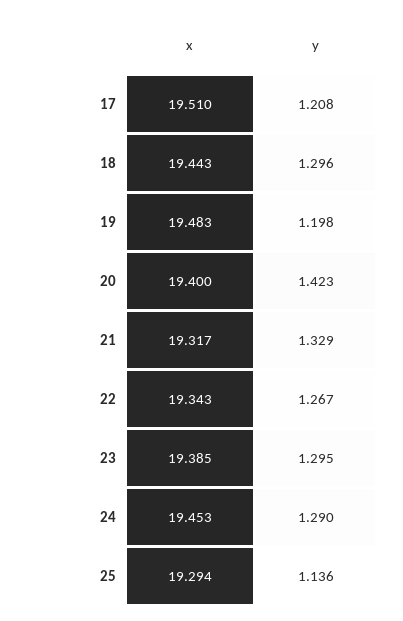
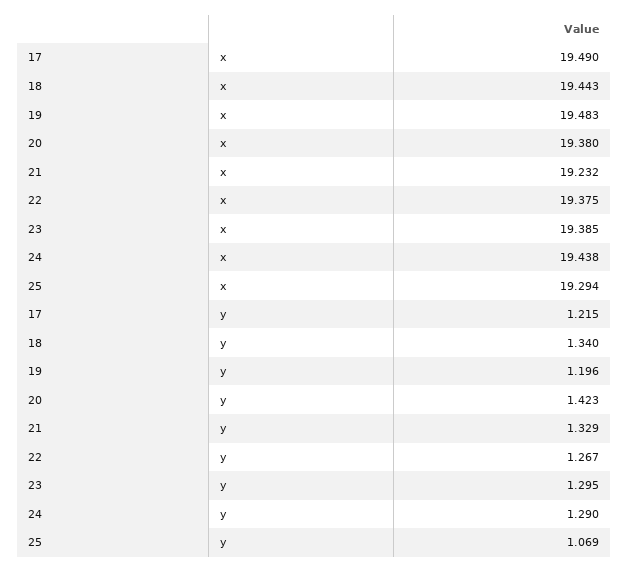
  {
    "x": {
-     "17": 19.51,
+     "17": 19.49,
      "18": 19.443,
      "19": 19.483,
-     "20": 19.4,
+     "20": 19.38,
-     "21": 19.317,
+     "21": 19.232,
-     "22": 19.343,
+     "22": 19.375,
      "23": 19.385,
-     "24": 19.453,
+     "24": 19.438,
      "25": 19.294
    },
    "y": {
-     "17": 1.208,
+     "17": 1.215,
-     "18": 1.296,
+     "18": 1.34,
-     "19": 1.198,
+     "19": 1.196,
      "20": 1.423,
      "21": 1.329,
      "22": 1.267,
      "23": 1.295,
      "24": 1.29,
-     "25": 1.136
+     "25": 1.069
    }
  }

